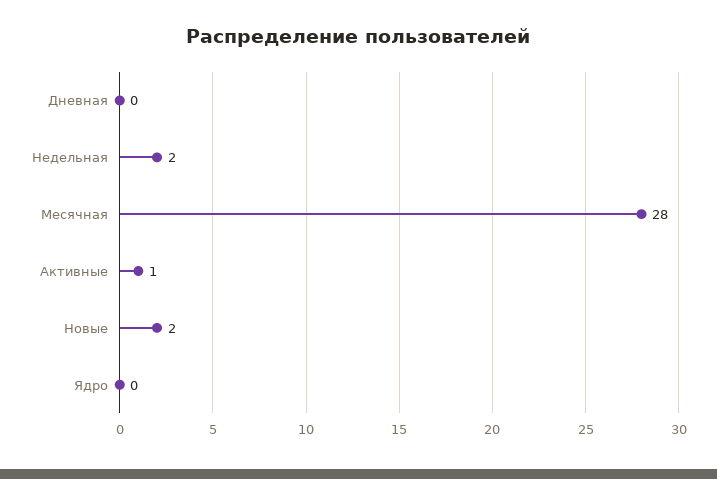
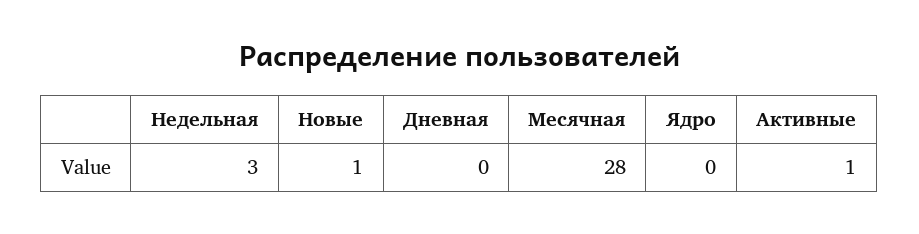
  {
    "Дневная": 0,
-   "Недельная": 2,
+   "Недельная": 3,
    "Месячная": 28,
    "Активные": 1,
-   "Новые": 2,
+   "Новые": 1,
    "Ядро": 0
  }

